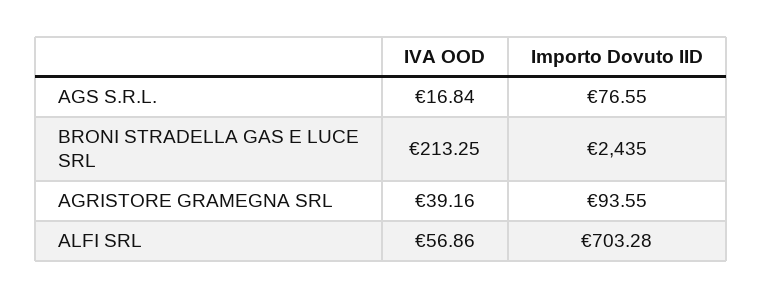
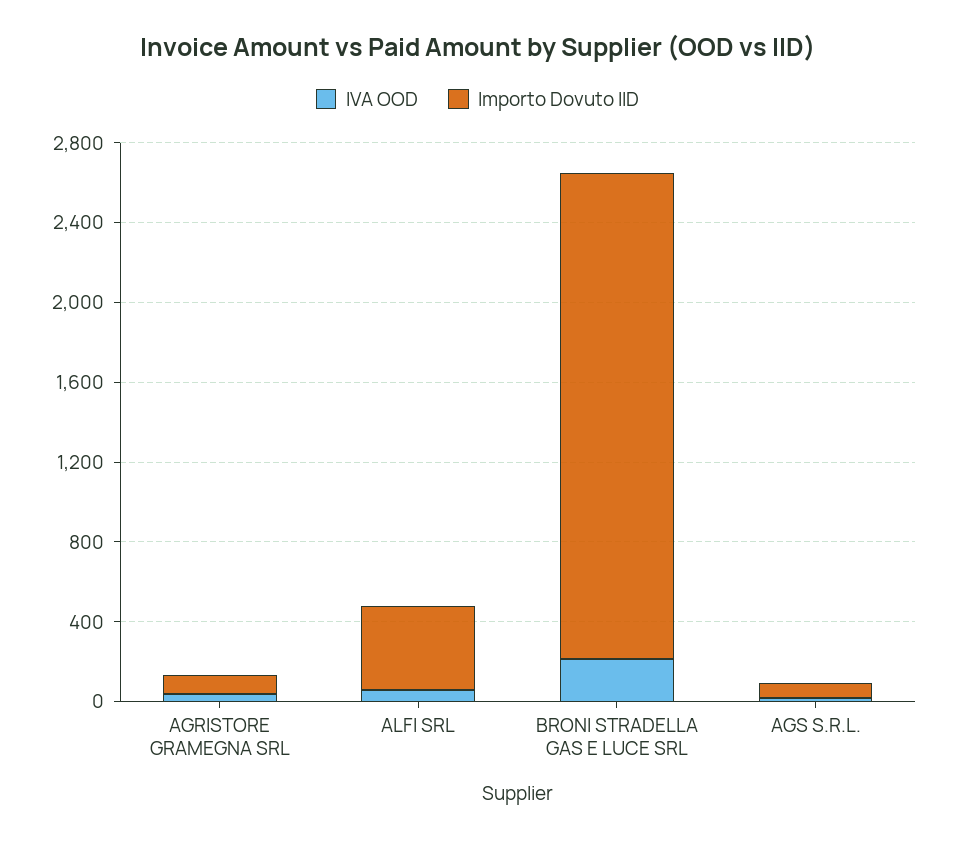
  {
    "IVA OOD": {
      "AGS S.R.L.": 16.84,
      "BRONI STRADELLA GAS E LUCE SRL": 213.25,
      "AGRISTORE GRAMEGNA SRL": 39.16,
      "ALFI SRL": 56.86
    },
    "Importo Dovuto IID": {
      "AGS S.R.L.": 76.55,
      "BRONI STRADELLA GAS E LUCE SRL": 2435,
      "AGRISTORE GRAMEGNA SRL": 93.55,
-     "ALFI SRL": 703.28
+     "ALFI SRL": 400
    }
  }

